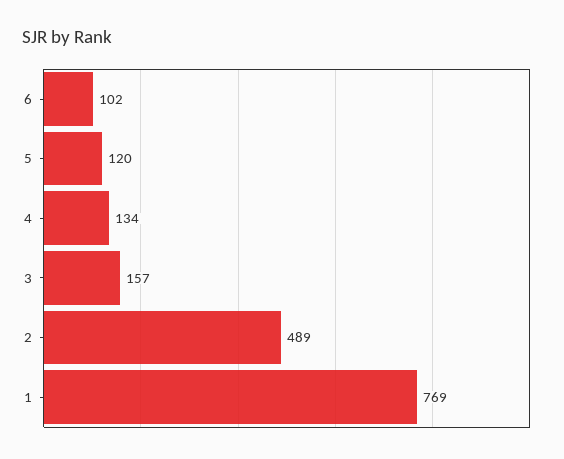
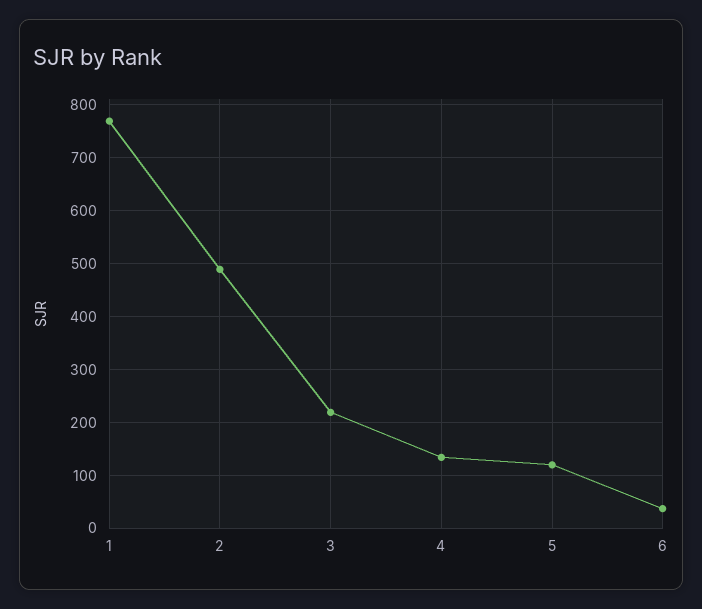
  {
-   "6": 102,
+   "6": 40,
    "5": 120,
    "4": 134,
-   "3": 157,
+   "3": 220,
    "2": 489,
    "1": 769
  }

